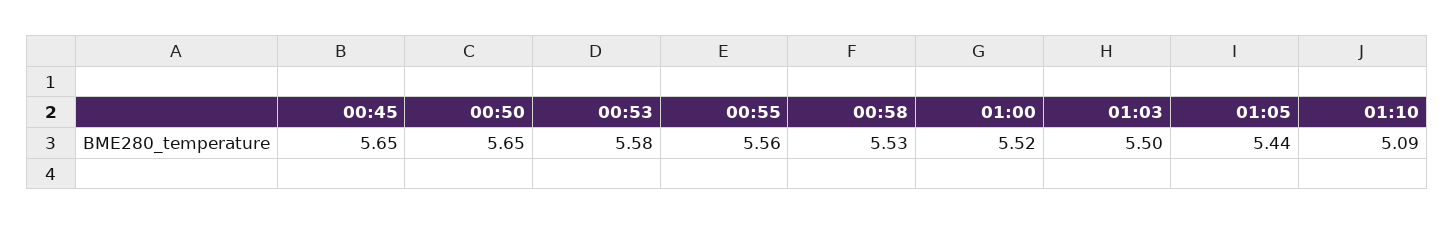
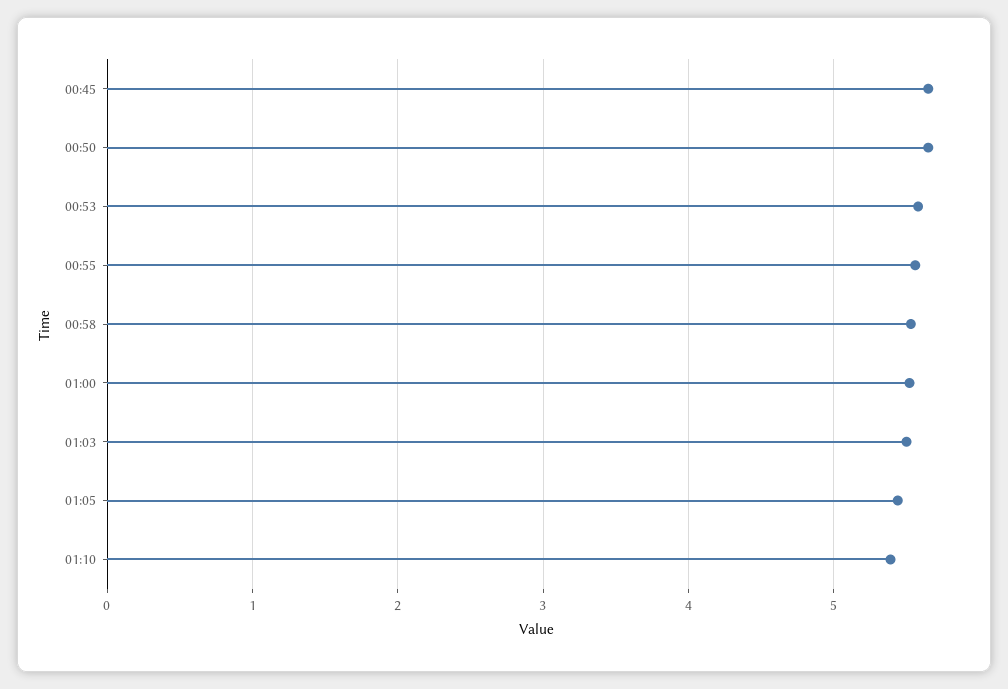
  {
    "00:45": 5.65,
    "00:50": 5.65,
    "00:53": 5.58,
    "00:55": 5.56,
    "00:58": 5.53,
    "01:00": 5.52,
    "01:03": 5.5,
    "01:05": 5.44,
-   "01:10": 5.09
+   "01:10": 5.4
  }

